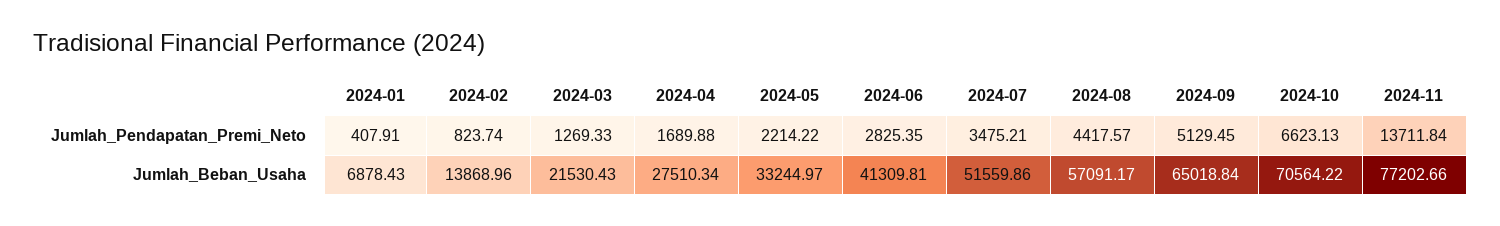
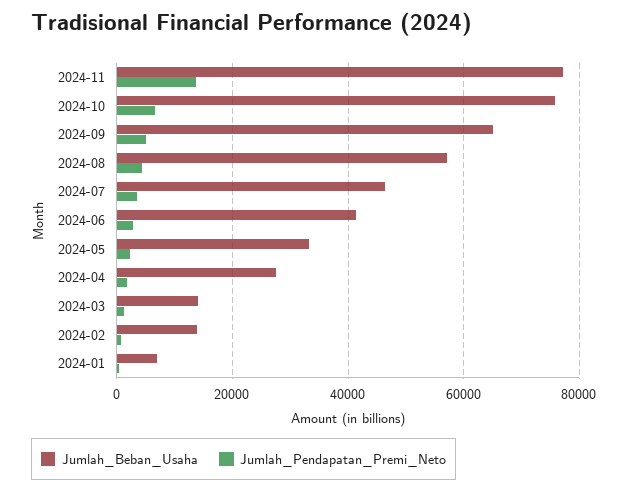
  {
    "Jumlah_Pendapatan_Premi_Neto": {
      "2024-01": 407.91,
      "2024-02": 823.74,
      "2024-03": 1269.33,
      "2024-04": 1689.88,
      "2024-05": 2214.22,
      "2024-06": 2825.35,
      "2024-07": 3475.21,
      "2024-08": 4417.57,
      "2024-09": 5129.45,
      "2024-10": 6623.13,
      "2024-11": 13711.84
    },
    "Jumlah_Beban_Usaha": {
      "2024-01": 6878.43,
      "2024-02": 13868.96,
-     "2024-03": 21530.43,
+     "2024-03": 14000,
      "2024-04": 27510.34,
      "2024-05": 33244.97,
      "2024-06": 41309.81,
-     "2024-07": 51559.86,
+     "2024-07": 46000,
      "2024-08": 57091.17,
      "2024-09": 65018.84,
-     "2024-10": 70564.22,
+     "2024-10": 76000,
      "2024-11": 77202.66
    }
  }

